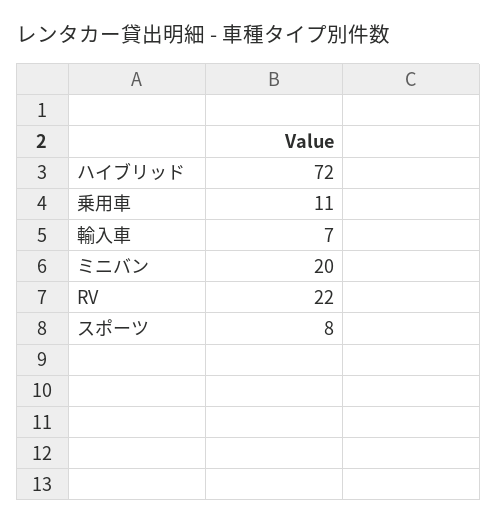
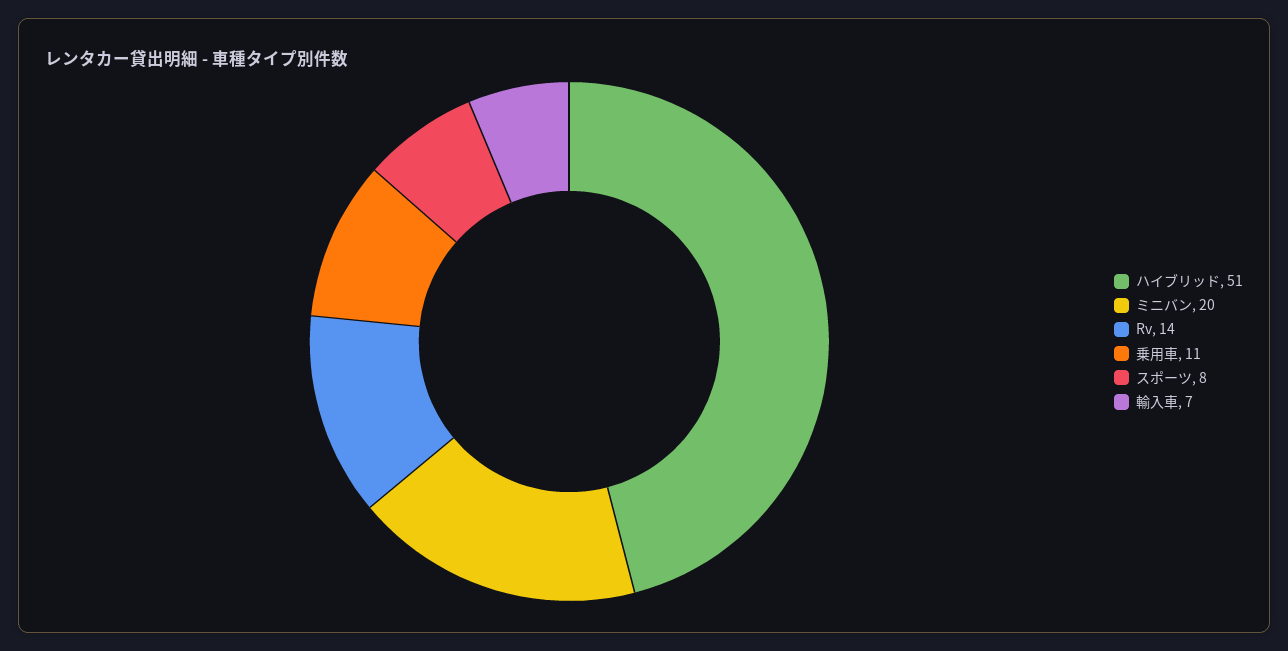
  {
-   "ハイブリッド": 72,
+   "ハイブリッド": 51,
    "乗用車": 11,
    "輸入車": 7,
    "ミニバン": 20,
-   "RV": 22,
+   "RV": 14,
    "スポーツ": 8
  }

